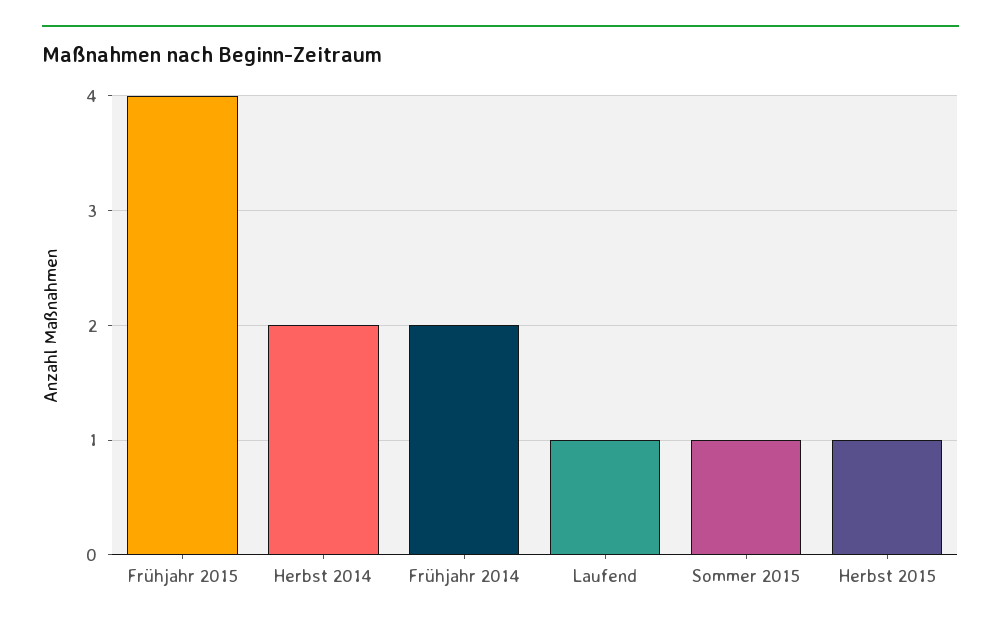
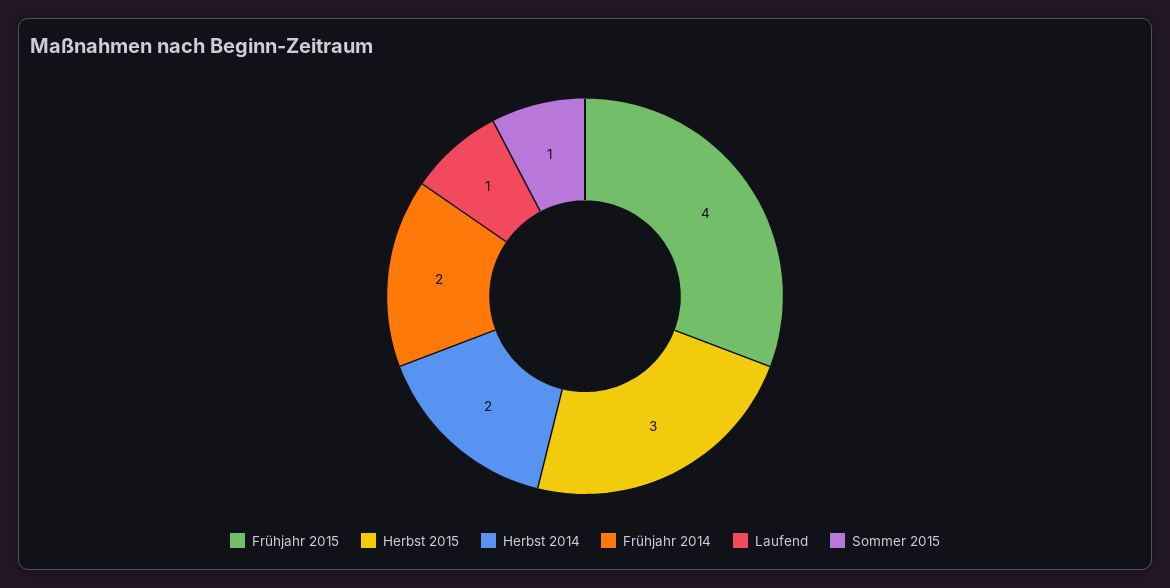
  {
    "Frühjahr 2015": 4,
    "Herbst 2014": 2,
    "Frühjahr 2014": 2,
    "Laufend": 1,
    "Sommer 2015": 1,
-   "Herbst 2015": 1
+   "Herbst 2015": 3
  }

